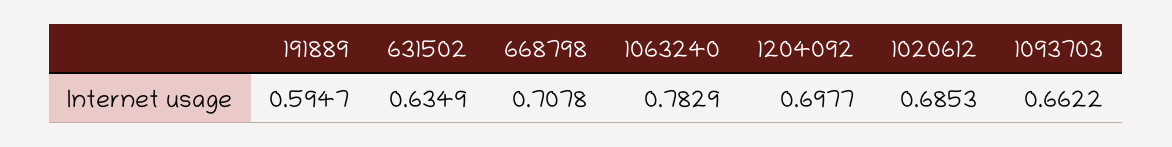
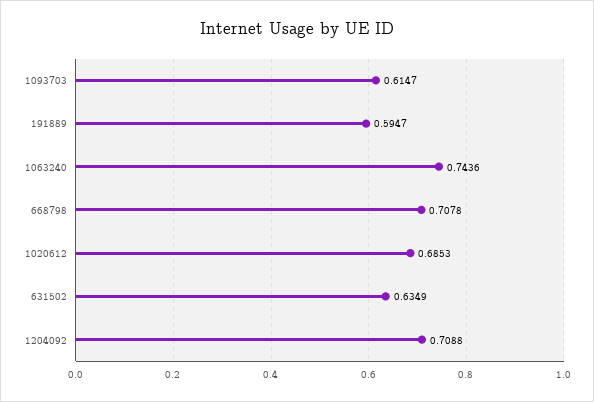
  {
    "191889": 0.5947,
    "631502": 0.6349,
    "668798": 0.7078,
-   "1063240": 0.7829,
+   "1063240": 0.7436,
-   "1204092": 0.6977,
+   "1204092": 0.7088,
    "1020612": 0.6853,
-   "1093703": 0.6622
+   "1093703": 0.6147
  }

